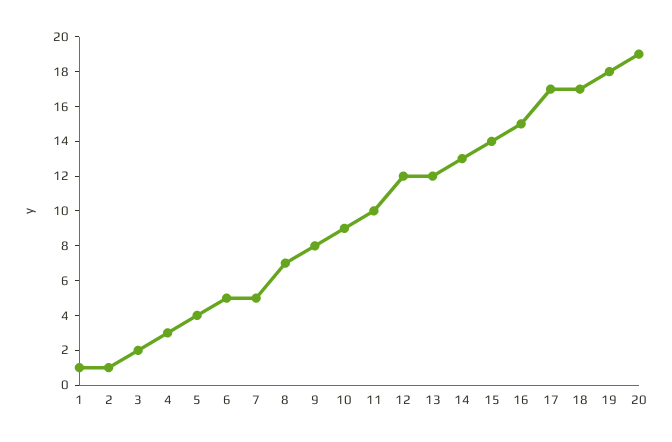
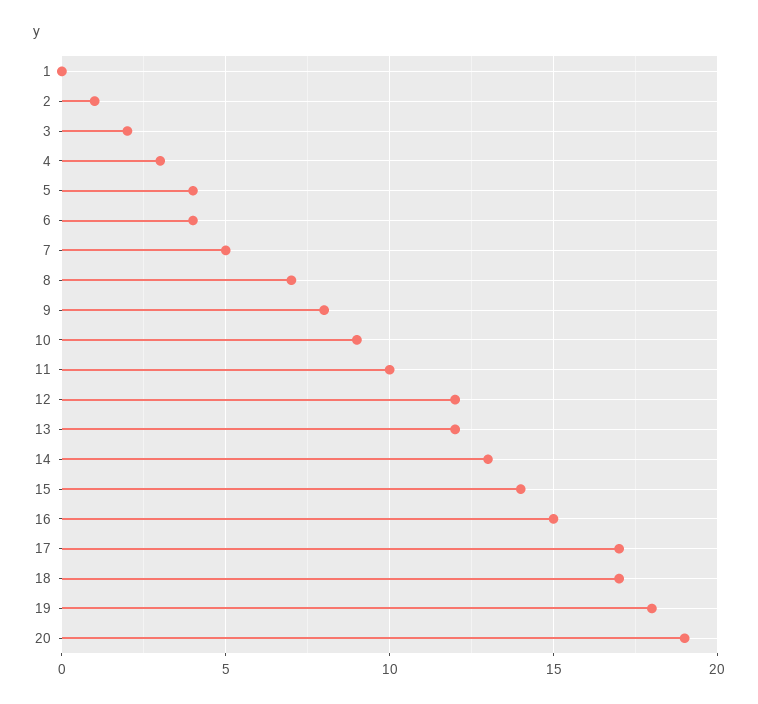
  {
-   "1": 1,
+   "1": 0,
    "2": 1,
    "3": 2,
    "4": 3,
    "5": 4,
-   "6": 5,
+   "6": 4,
    "7": 5,
    "8": 7,
    "9": 8,
    "10": 9,
    "11": 10,
    "12": 12,
    "13": 12,
    "14": 13,
    "15": 14,
    "16": 15,
    "17": 17,
    "18": 17,
    "19": 18,
    "20": 19
  }

